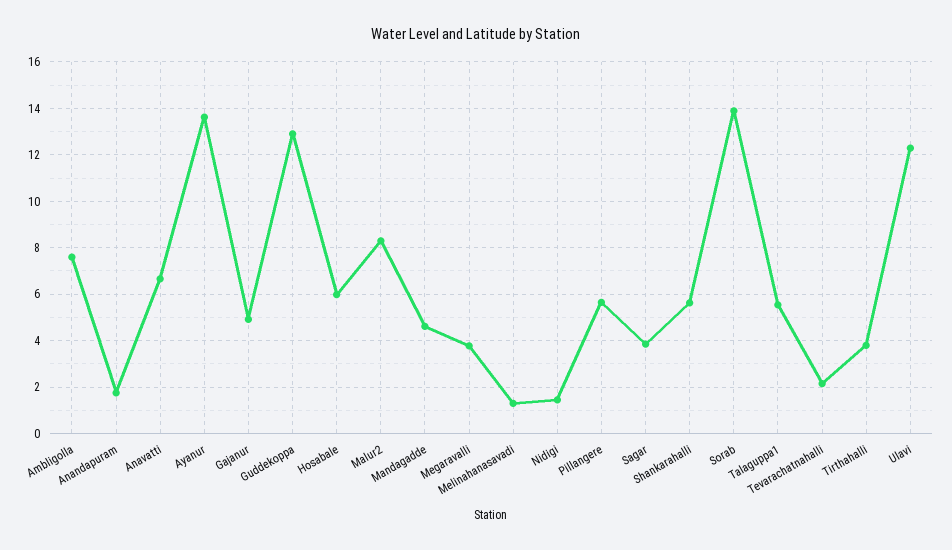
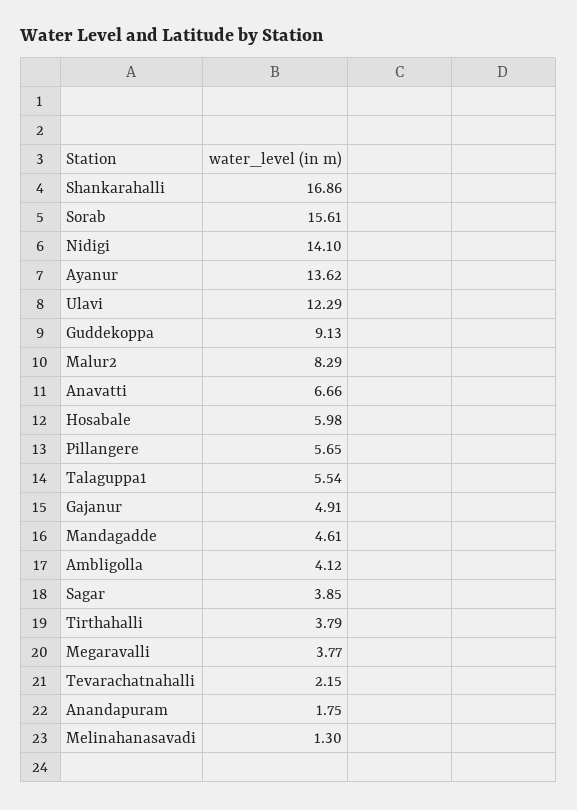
  {
-   "Ambligolla": 7.5,
+   "Ambligolla": 4.12,
    "Anandapuram": 1.75,
    "Anavatti": 6.66,
    "Ayanur": 13.62,
    "Gajanur": 4.91,
-   "Guddekoppa": 13,
+   "Guddekoppa": 9.13,
    "Hosabale": 5.98,
    "Malur2": 8.29,
    "Mandagadde": 4.61,
    "Megaravalli": 3.77,
    "Melinahanasavadi": 1.3,
-   "Nidigi": 1.5,
+   "Nidigi": 14.1,
    "Pillangere": 5.65,
    "Sagar": 3.85,
-   "Shankarahalli": 5.5,
+   "Shankarahalli": 16.86,
-   "Sorab": 14,
+   "Sorab": 15.61,
    "Talaguppa1": 5.54,
    "Tevarachatnahalli": 2.15,
    "Tirthahalli": 3.79,
    "Ulavi": 12.29
  }

